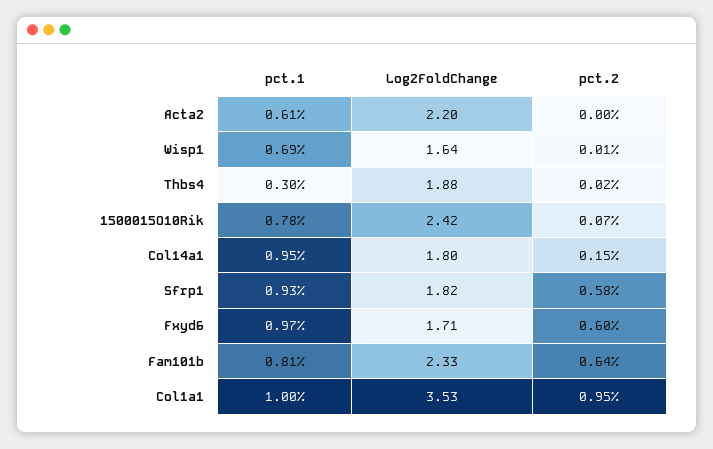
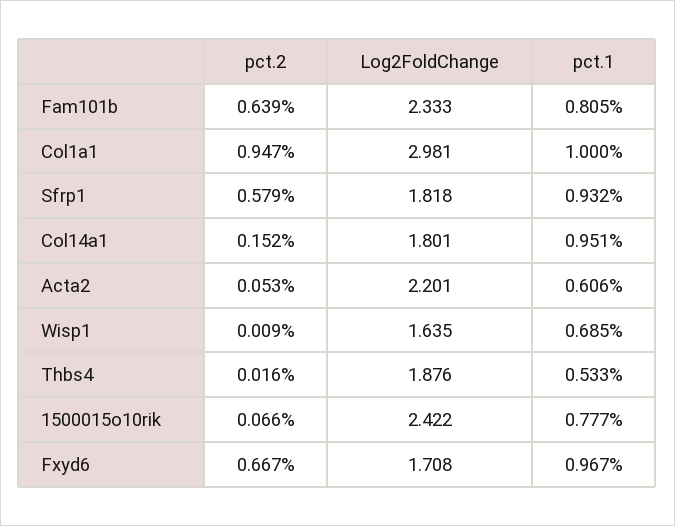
  {
    "pct.1": {
      "Acta2": 0.606,
      "Wisp1": 0.685,
-     "Thbs4": 0.3,
+     "Thbs4": 0.533,
      "1500015O10Rik": 0.777,
      "Col14a1": 0.951,
      "Sfrp1": 0.932,
      "Fxyd6": 0.967,
      "Fam101b": 0.805,
      "Col1a1": 1
    },
    "Log2FoldChange": {
      "Acta2": 2.201,
      "Wisp1": 1.635,
      "Thbs4": 1.876,
      "1500015O10Rik": 2.422,
      "Col14a1": 1.801,
      "Sfrp1": 1.818,
      "Fxyd6": 1.708,
      "Fam101b": 2.333,
-     "Col1a1": 3.53
+     "Col1a1": 2.981
    },
    "pct.2": {
-     "Acta2": 0,
+     "Acta2": 0.053,
      "Wisp1": 0.009,
      "Thbs4": 0.016,
      "1500015O10Rik": 0.066,
      "Col14a1": 0.152,
      "Sfrp1": 0.579,
-     "Fxyd6": 0.6,
+     "Fxyd6": 0.667,
      "Fam101b": 0.639,
      "Col1a1": 0.947
    }
  }

